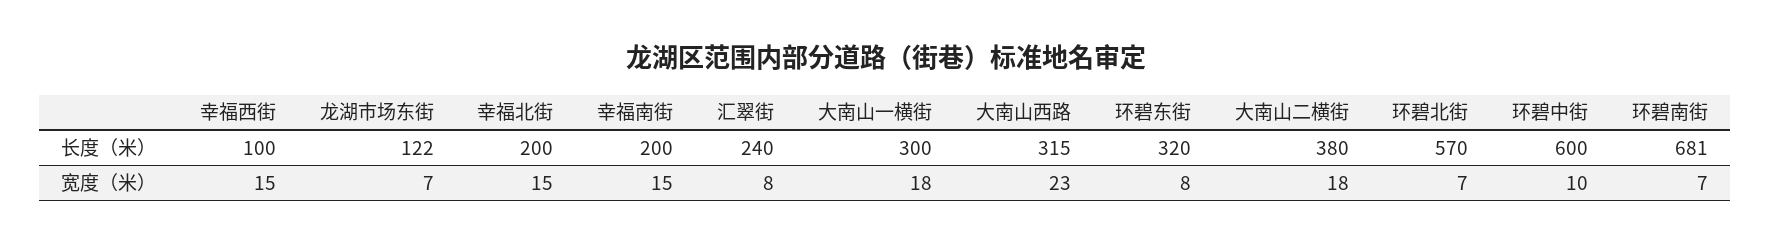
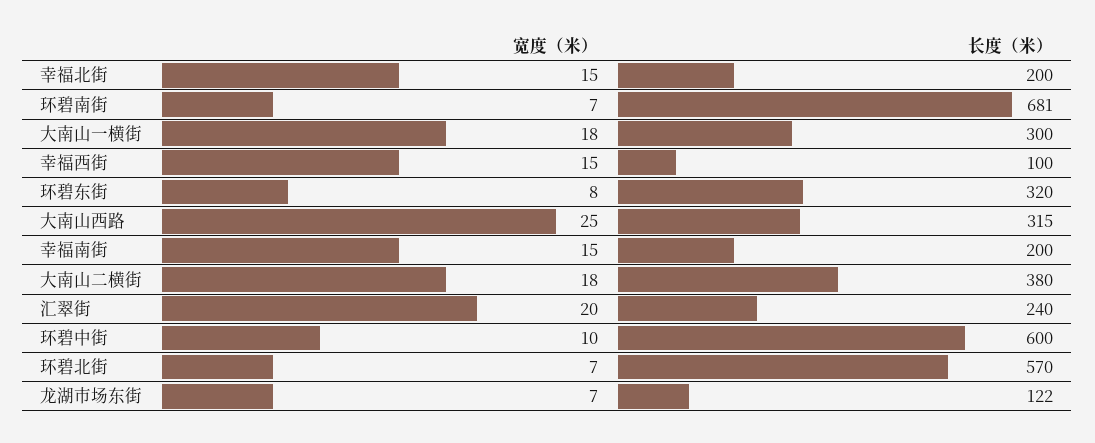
  {
    "幸福西街": {
      "长度（米）": 100,
      "宽度（米）": 15
    },
    "龙湖市场东街": {
      "长度（米）": 122,
      "宽度（米）": 7
    },
    "幸福北街": {
      "长度（米）": 200,
      "宽度（米）": 15
    },
    "幸福南街": {
      "长度（米）": 200,
      "宽度（米）": 15
    },
    "汇翠街": {
      "长度（米）": 240,
-     "宽度（米）": 8
+     "宽度（米）": 20
    },
    "大南山一横街": {
      "长度（米）": 300,
      "宽度（米）": 18
    },
    "大南山西路": {
      "长度（米）": 315,
-     "宽度（米）": 23
+     "宽度（米）": 25
    },
    "环碧东街": {
      "长度（米）": 320,
      "宽度（米）": 8
    },
    "大南山二横街": {
      "长度（米）": 380,
      "宽度（米）": 18
    },
    "环碧北街": {
      "长度（米）": 570,
      "宽度（米）": 7
    },
    "环碧中街": {
      "长度（米）": 600,
      "宽度（米）": 10
    },
    "环碧南街": {
      "长度（米）": 681,
      "宽度（米）": 7
    }
  }

